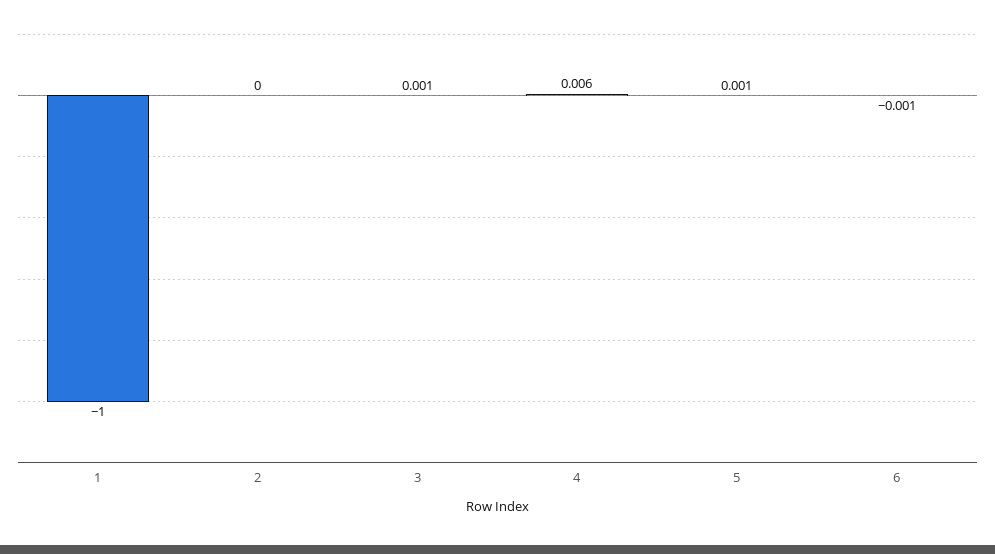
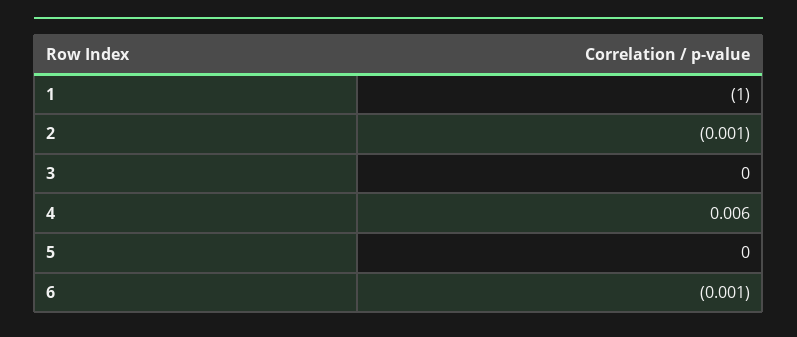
  {
    "1": -1,
-   "2": 0,
+   "2": -0.001,
-   "3": 0.001,
+   "3": 0,
    "4": 0.006,
-   "5": 0.001,
+   "5": 0,
    "6": -0.001
  }

